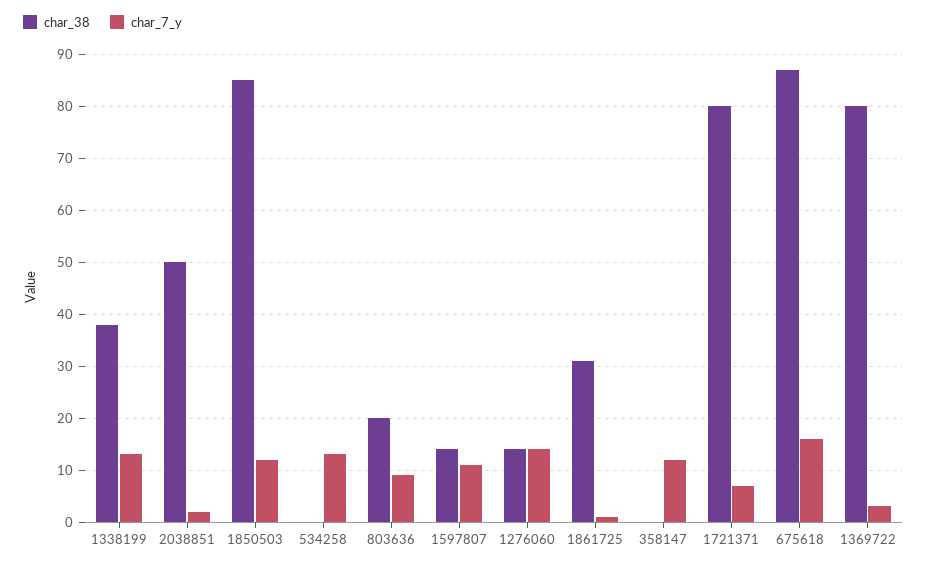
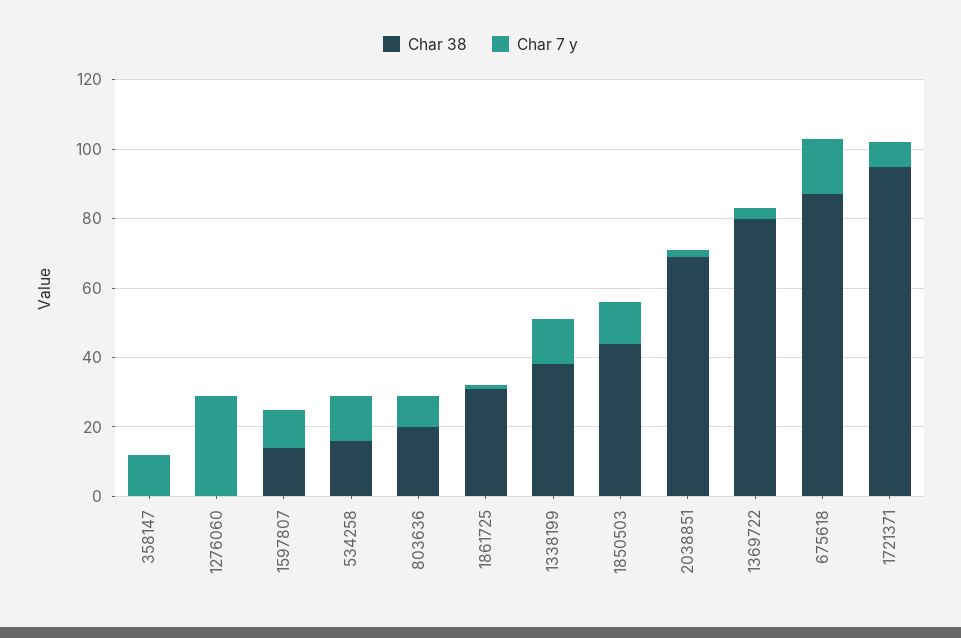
  {
    "char_38": {
      "1338199": 40,
-     "2038851": 50,
+     "2038851": 70,
-     "1850503": 85,
+     "1850503": 45,
-     "534258": 0,
+     "534258": 15,
      "803636": 20,
      "1597807": 15,
-     "1276060": 15,
+     "1276060": 0,
      "1861725": 30,
      "358147": 0,
-     "1721371": 80,
+     "1721371": 95,
      "675618": 85,
      "1369722": 80
    },
    "char_7_y": {
      "1338199": 15,
      "2038851": 0,
      "1850503": 10,
      "534258": 15,
      "803636": 10,
      "1597807": 10,
-     "1276060": 15,
+     "1276060": 30,
      "1861725": 0,
      "358147": 10,
      "1721371": 5,
      "675618": 15,
      "1369722": 5
    }
  }

